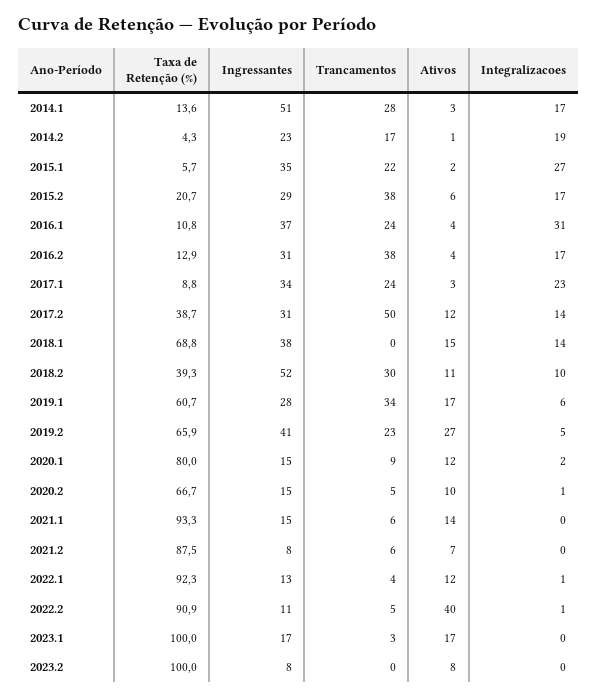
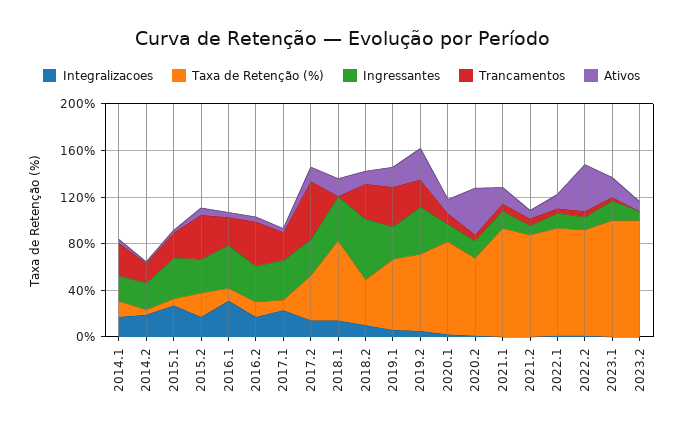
  {
    "Taxa de Retenção (%)": {
      "2014.1": 13.6,
      "2014.2": 4.3,
      "2015.1": 5.7,
      "2015.2": 20.7,
      "2016.1": 10.8,
      "2016.2": 12.9,
      "2017.1": 8.8,
      "2017.2": 38.7,
      "2018.1": 68.8,
      "2018.2": 39.3,
      "2019.1": 60.7,
      "2019.2": 65.9,
      "2020.1": 80,
      "2020.2": 66.7,
      "2021.1": 93.3,
      "2021.2": 87.5,
      "2022.1": 92.3,
      "2022.2": 90.9,
      "2023.1": 100,
      "2023.2": 100
    },
    "Ingressantes": {
-     "2014.1": 51,
+     "2014.1": 20,
      "2014.2": 23,
      "2015.1": 35,
      "2015.2": 29,
      "2016.1": 37,
      "2016.2": 31,
      "2017.1": 34,
      "2017.2": 31,
      "2018.1": 38,
      "2018.2": 52,
      "2019.1": 28,
      "2019.2": 41,
      "2020.1": 15,
      "2020.2": 15,
      "2021.1": 15,
      "2021.2": 8,
      "2022.1": 13,
      "2022.2": 11,
      "2023.1": 17,
      "2023.2": 8
    },
    "Trancamentos": {
      "2014.1": 28,
      "2014.2": 17,
      "2015.1": 22,
      "2015.2": 38,
      "2016.1": 24,
      "2016.2": 38,
      "2017.1": 24,
      "2017.2": 50,
      "2018.1": 0,
      "2018.2": 30,
      "2019.1": 34,
      "2019.2": 23,
      "2020.1": 9,
      "2020.2": 5,
      "2021.1": 6,
      "2021.2": 6,
      "2022.1": 4,
      "2022.2": 5,
      "2023.1": 3,
      "2023.2": 0
    },
    "Ativos": {
      "2014.1": 3,
      "2014.2": 1,
      "2015.1": 2,
      "2015.2": 6,
      "2016.1": 4,
      "2016.2": 4,
      "2017.1": 3,
      "2017.2": 12,
      "2018.1": 15,
      "2018.2": 11,
      "2019.1": 17,
      "2019.2": 27,
      "2020.1": 12,
-     "2020.2": 10,
+     "2020.2": 40,
      "2021.1": 14,
      "2021.2": 7,
      "2022.1": 12,
      "2022.2": 40,
      "2023.1": 17,
      "2023.2": 8
    },
    "Integralizacoes": {
      "2014.1": 17,
      "2014.2": 19,
      "2015.1": 27,
      "2015.2": 17,
      "2016.1": 31,
      "2016.2": 17,
      "2017.1": 23,
      "2017.2": 14,
      "2018.1": 14,
      "2018.2": 10,
      "2019.1": 6,
      "2019.2": 5,
      "2020.1": 2,
      "2020.2": 1,
      "2021.1": 0,
      "2021.2": 0,
      "2022.1": 1,
      "2022.2": 1,
      "2023.1": 0,
      "2023.2": 0
    }
  }

